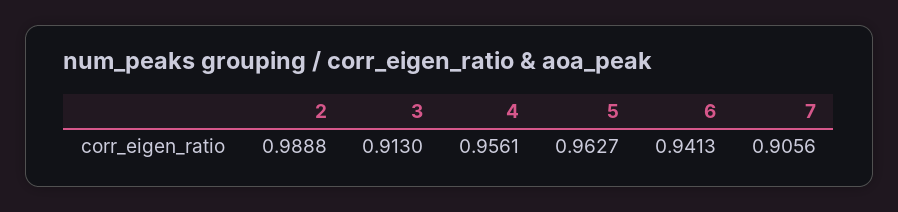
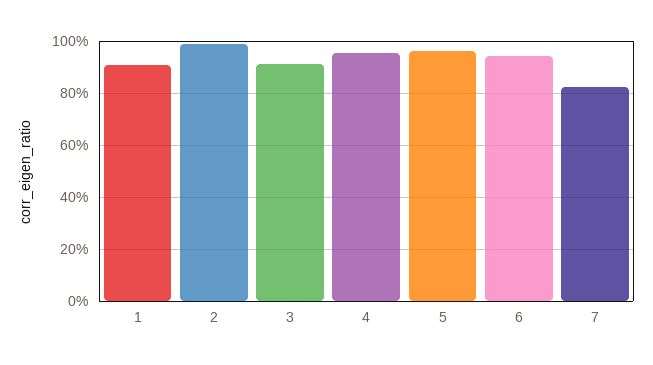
  {
    "2": 0.9888,
    "3": 0.913,
    "4": 0.9561,
    "5": 0.9627,
    "6": 0.9413,
-   "7": 0.9056
+   "7": 0.825,
+   "1": 0.9
  }

